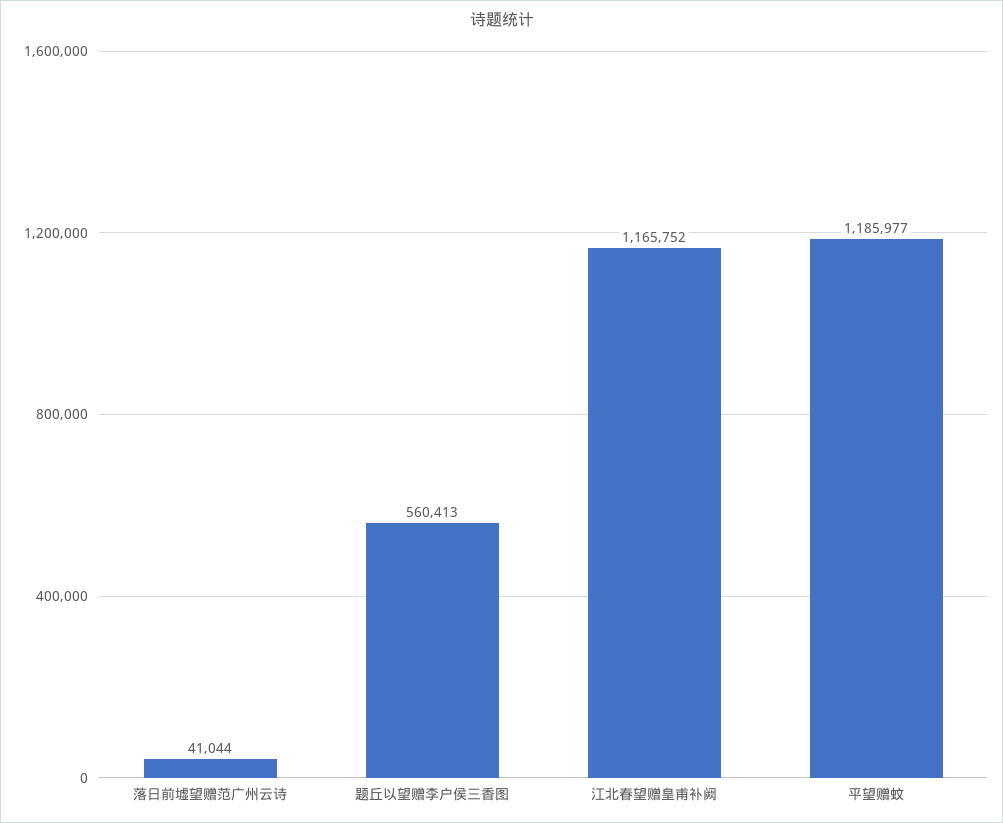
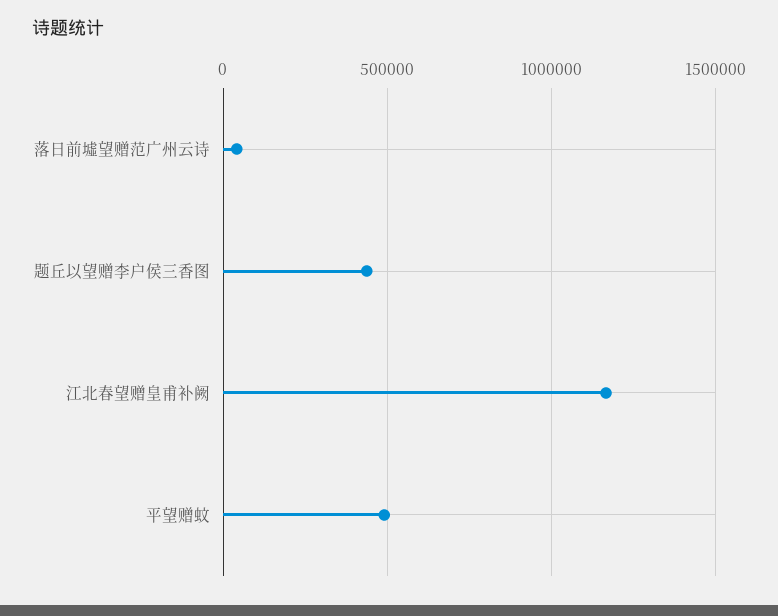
  {
    "落日前墟望赠范广州云诗": 41044,
-   "题丘以望赠李户侯三香图": 560413,
+   "题丘以望赠李户侯三香图": 450000,
    "江北春望赠皇甫补阙": 1165752,
-   "平望赠蚊": 1185977
+   "平望赠蚊": 500000
  }

